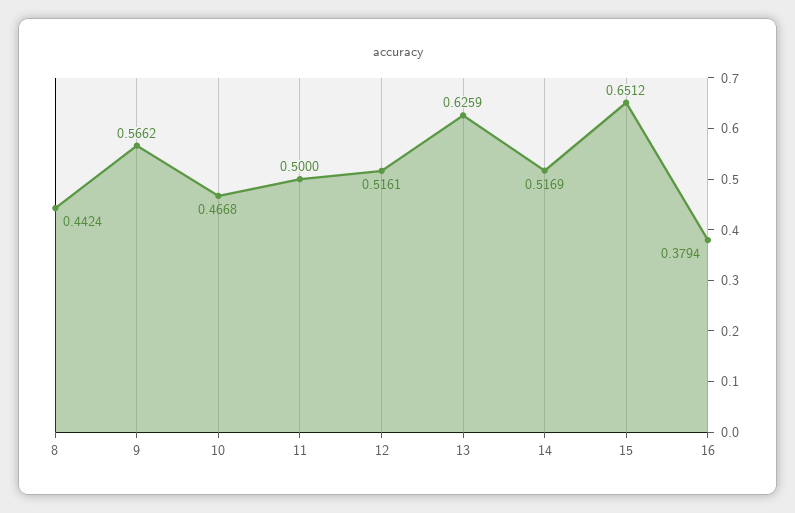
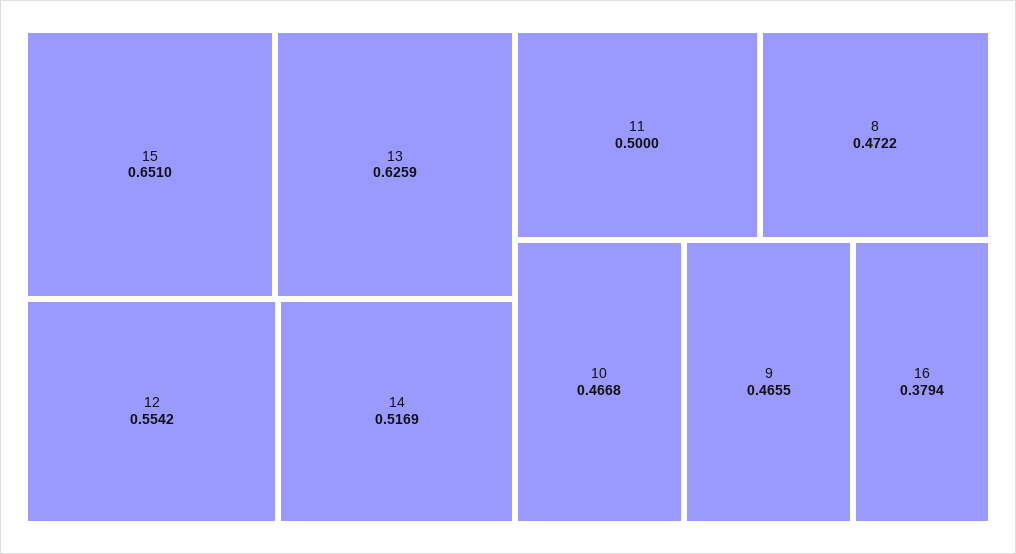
  {
-   "8": 0.4424,
+   "8": 0.4722,
-   "9": 0.5662,
+   "9": 0.4655,
    "10": 0.4668,
    "11": 0.5,
-   "12": 0.5161,
+   "12": 0.5542,
    "13": 0.6259,
    "14": 0.5169,
-   "15": 0.6512,
+   "15": 0.651,
    "16": 0.3794
  }

